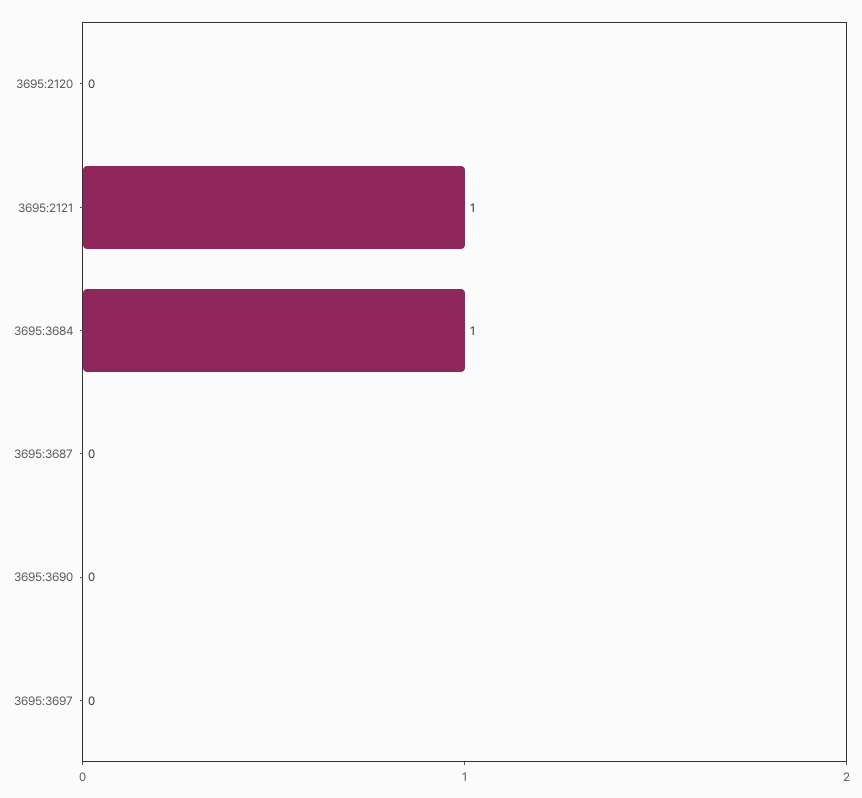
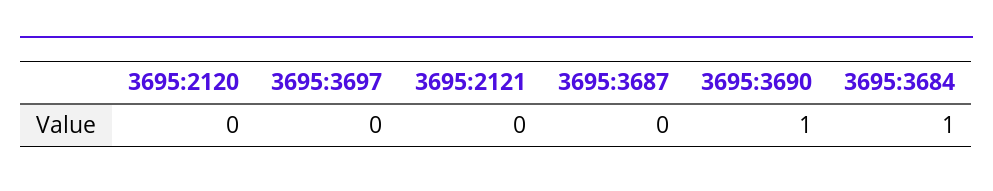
  {
    "3695:2120": 0,
-   "3695:2121": 1,
+   "3695:2121": 0,
    "3695:3684": 1,
    "3695:3687": 0,
-   "3695:3690": 0,
+   "3695:3690": 1,
    "3695:3697": 0
  }

